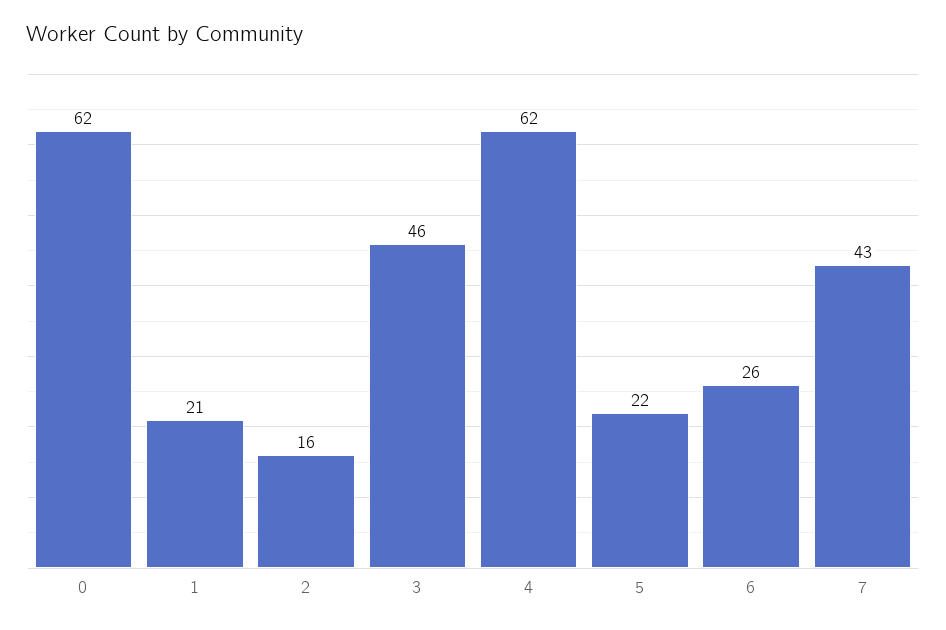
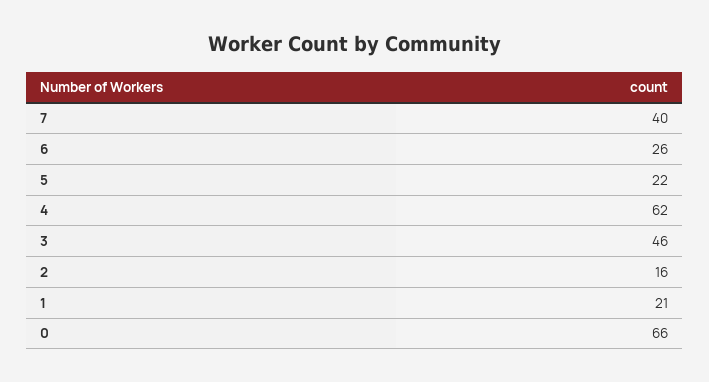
  {
-   "0": 62,
+   "0": 66,
    "1": 21,
    "2": 16,
    "3": 46,
    "4": 62,
    "5": 22,
    "6": 26,
-   "7": 43
+   "7": 40
  }

